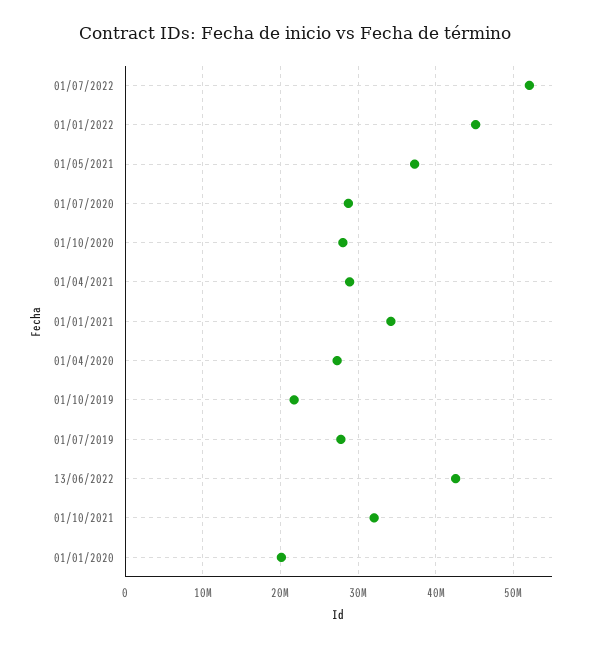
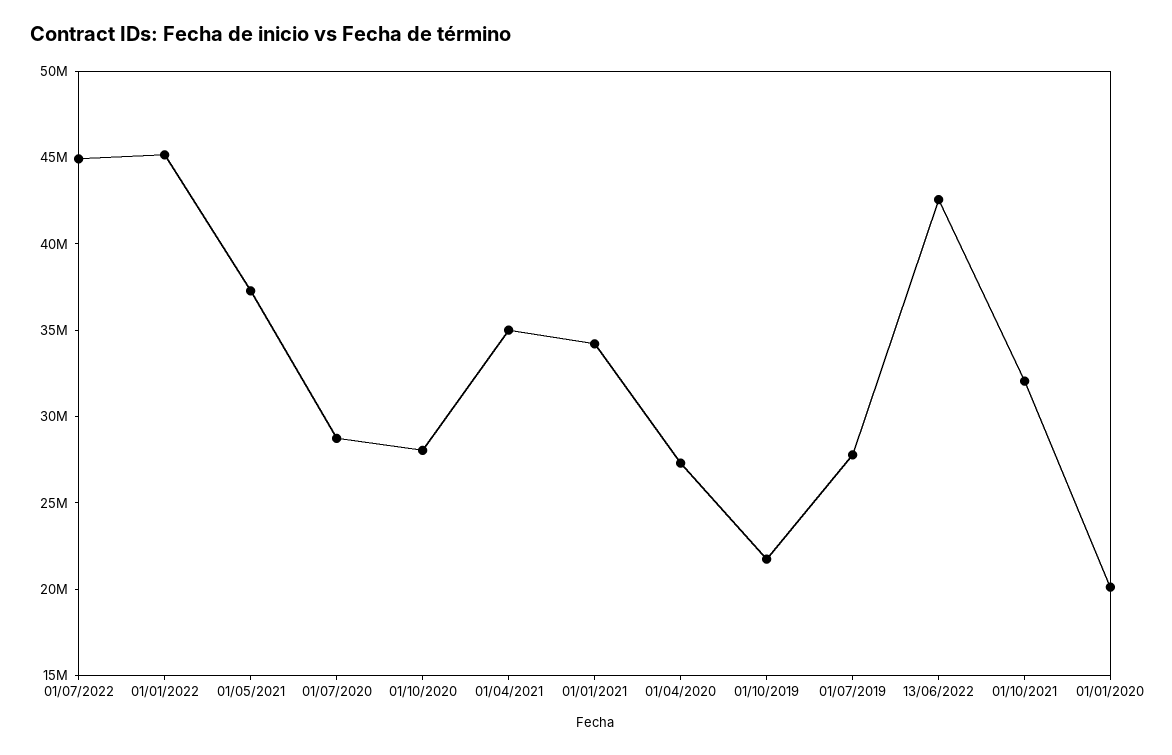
  {
-   "01/07/2022": 52000000,
+   "01/07/2022": 45000000,
    "01/01/2022": 45000000,
    "01/05/2021": 37000000,
    "01/07/2020": 29000000,
    "01/10/2020": 28000000,
-   "01/04/2021": 29000000,
+   "01/04/2021": 35000000,
    "01/01/2021": 34000000,
    "01/04/2020": 27000000,
    "01/10/2019": 22000000,
    "01/07/2019": 28000000,
    "13/06/2022": 43000000,
    "01/10/2021": 32000000,
    "01/01/2020": 20000000
  }

